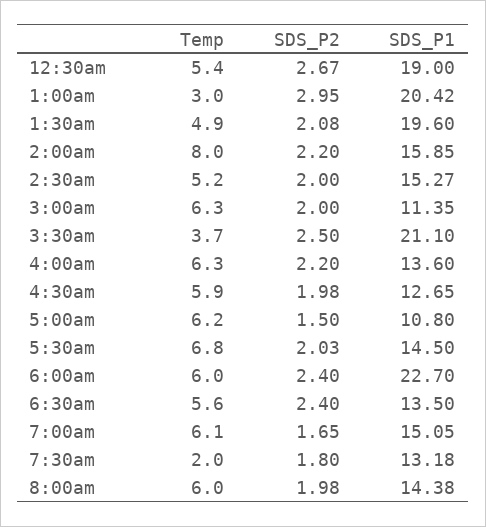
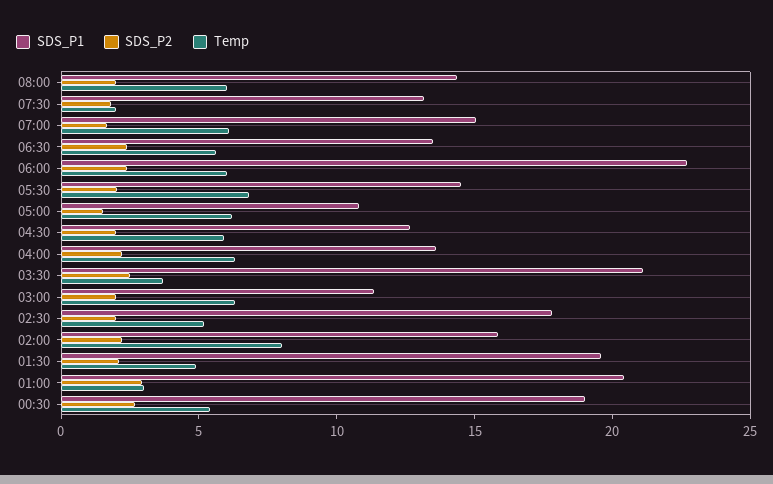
  {
    "Temp": {
      "12:30am": 5.4,
      "1:00am": 3,
      "1:30am": 4.9,
      "2:00am": 8,
      "2:30am": 5.2,
      "3:00am": 6.3,
      "3:30am": 3.7,
      "4:00am": 6.3,
      "4:30am": 5.9,
      "5:00am": 6.2,
      "5:30am": 6.8,
      "6:00am": 6,
      "6:30am": 5.6,
      "7:00am": 6.1,
      "7:30am": 2,
      "8:00am": 6
    },
    "SDS_P2": {
      "12:30am": 2.67,
      "1:00am": 2.95,
      "1:30am": 2.08,
      "2:00am": 2.2,
      "2:30am": 2,
      "3:00am": 2,
      "3:30am": 2.5,
      "4:00am": 2.2,
      "4:30am": 1.98,
      "5:00am": 1.5,
      "5:30am": 2.03,
      "6:00am": 2.4,
      "6:30am": 2.4,
      "7:00am": 1.65,
      "7:30am": 1.8,
      "8:00am": 1.98
    },
    "SDS_P1": {
      "12:30am": 19,
      "1:00am": 20.42,
      "1:30am": 19.6,
      "2:00am": 15.85,
-     "2:30am": 15.27,
+     "2:30am": 18,
      "3:00am": 11.35,
      "3:30am": 21.1,
      "4:00am": 13.6,
      "4:30am": 12.65,
      "5:00am": 10.8,
      "5:30am": 14.5,
      "6:00am": 22.7,
      "6:30am": 13.5,
      "7:00am": 15.05,
      "7:30am": 13.18,
      "8:00am": 14.38
    }
  }

